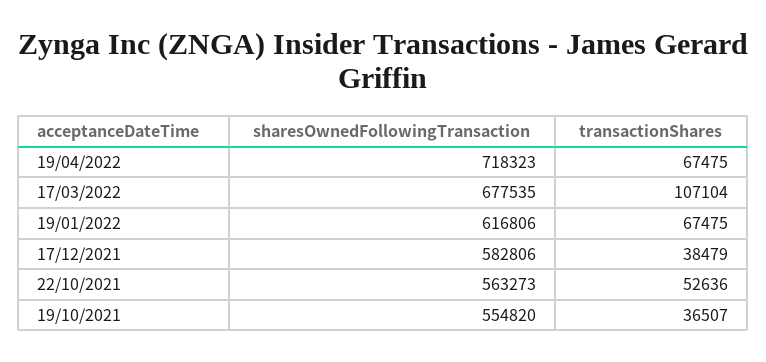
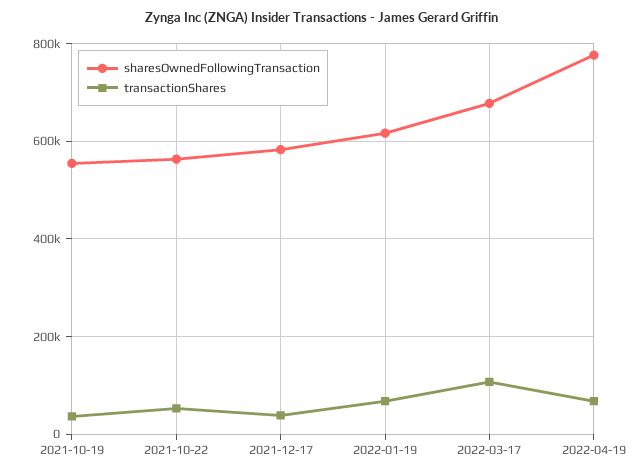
  {
    "sharesOwnedFollowingTransaction": {
-     "19/04/2022": 718323,
+     "19/04/2022": 780000,
      "17/03/2022": 677535,
      "19/01/2022": 616806,
      "17/12/2021": 582806,
      "22/10/2021": 563273,
      "19/10/2021": 554820
    },
    "transactionShares": {
      "19/04/2022": 67475,
      "17/03/2022": 107104,
      "19/01/2022": 67475,
      "17/12/2021": 38479,
      "22/10/2021": 52636,
      "19/10/2021": 36507
    }
  }

